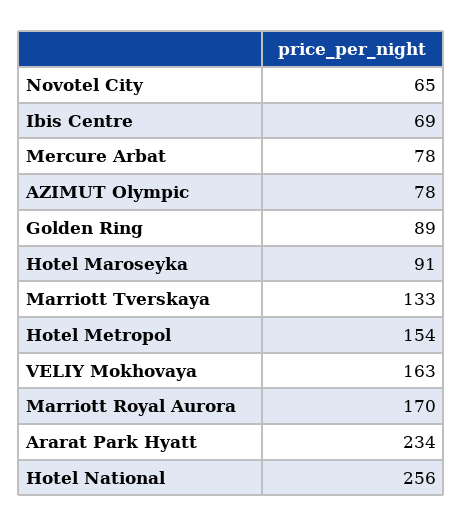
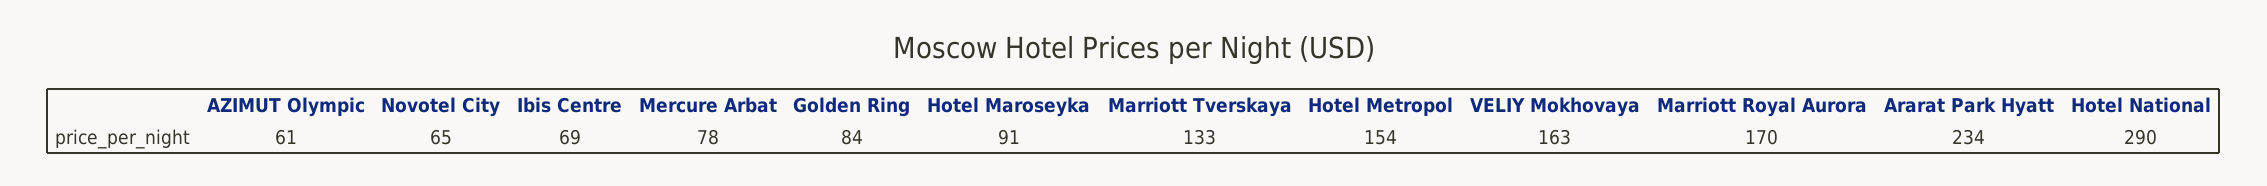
  {
    "Novotel City": 65,
    "Ibis Centre": 69,
    "Mercure Arbat": 78,
-   "AZIMUT Olympic": 78,
+   "AZIMUT Olympic": 61,
-   "Golden Ring": 89,
+   "Golden Ring": 84,
    "Hotel Maroseyka": 91,
    "Marriott Tverskaya": 133,
    "Hotel Metropol": 154,
    "VELIY Mokhovaya": 163,
    "Marriott Royal Aurora": 170,
    "Ararat Park Hyatt": 234,
-   "Hotel National": 256
+   "Hotel National": 290
  }

